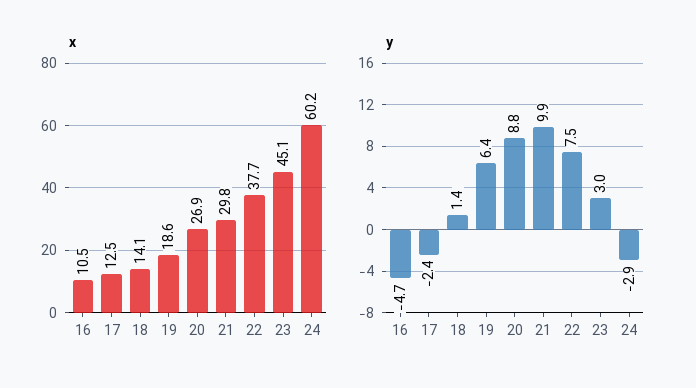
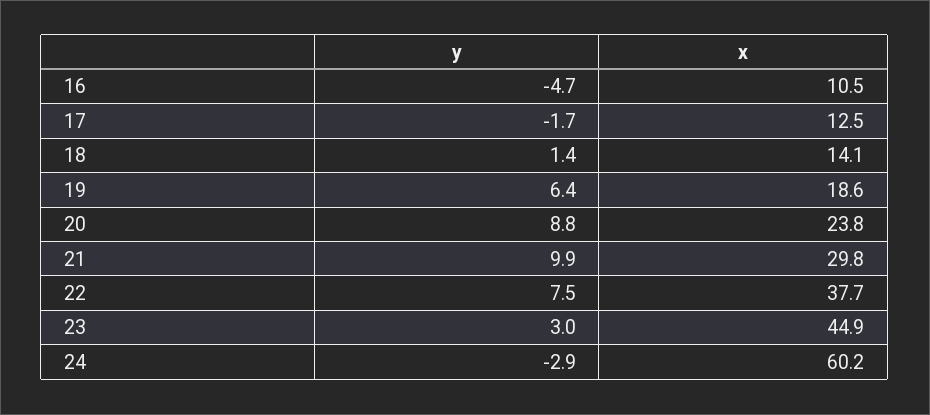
  {
    "x": {
      "16": 10.5,
      "17": 12.5,
      "18": 14.1,
      "19": 18.6,
-     "20": 26.9,
+     "20": 23.8,
      "21": 29.8,
      "22": 37.7,
-     "23": 45.1,
+     "23": 44.9,
      "24": 60.2
    },
    "y": {
      "16": -4.7,
-     "17": -2.4,
+     "17": -1.7,
      "18": 1.4,
      "19": 6.4,
      "20": 8.8,
      "21": 9.9,
      "22": 7.5,
      "23": 3,
      "24": -2.9
    }
  }

